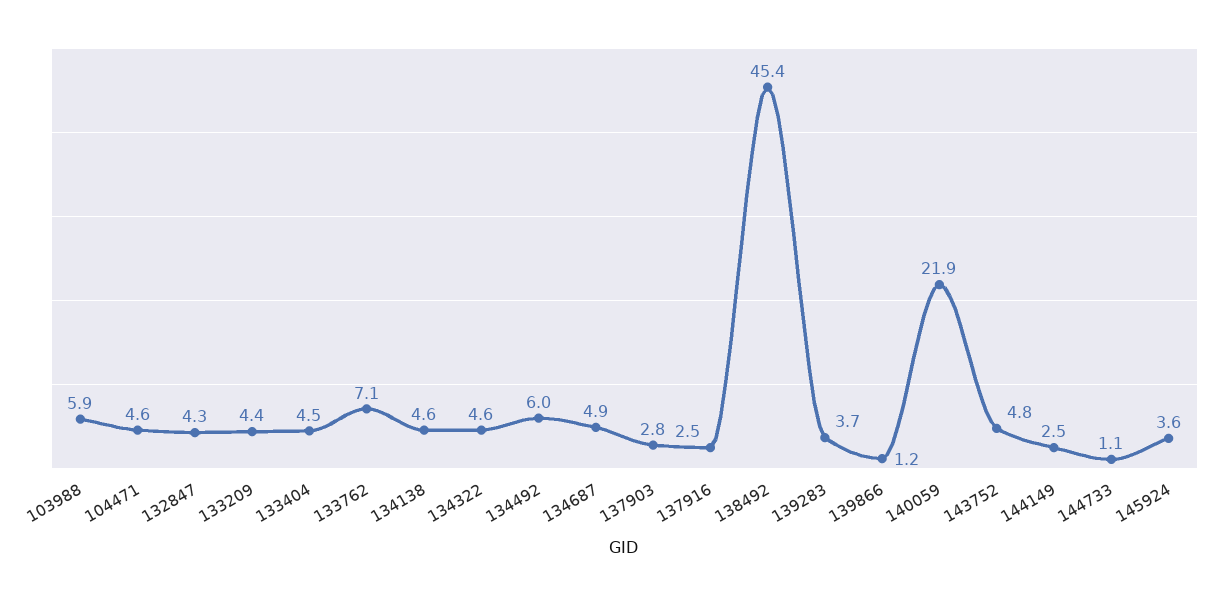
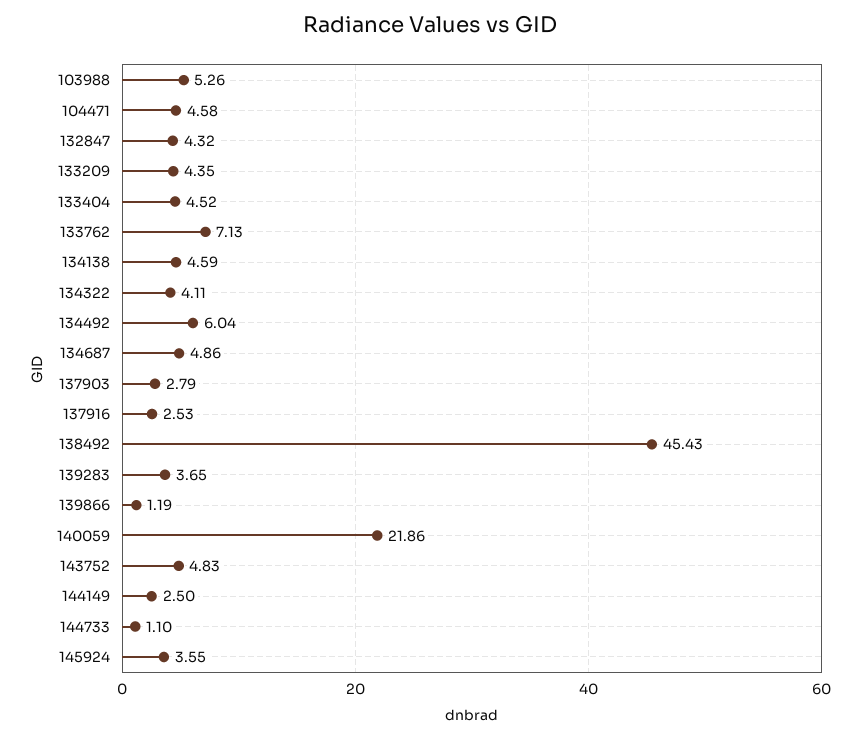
  {
-   "103988": 5.9,
+   "103988": 5.26,
    "104471": 4.58,
    "132847": 4.32,
    "133209": 4.35,
    "133404": 4.52,
    "133762": 7.13,
    "134138": 4.59,
-   "134322": 4.6,
+   "134322": 4.11,
    "134492": 6.04,
    "134687": 4.86,
    "137903": 2.79,
    "137916": 2.53,
    "138492": 45.43,
    "139283": 3.65,
    "139866": 1.19,
    "140059": 21.86,
    "143752": 4.83,
    "144149": 2.5,
    "144733": 1.1,
    "145924": 3.55
  }

